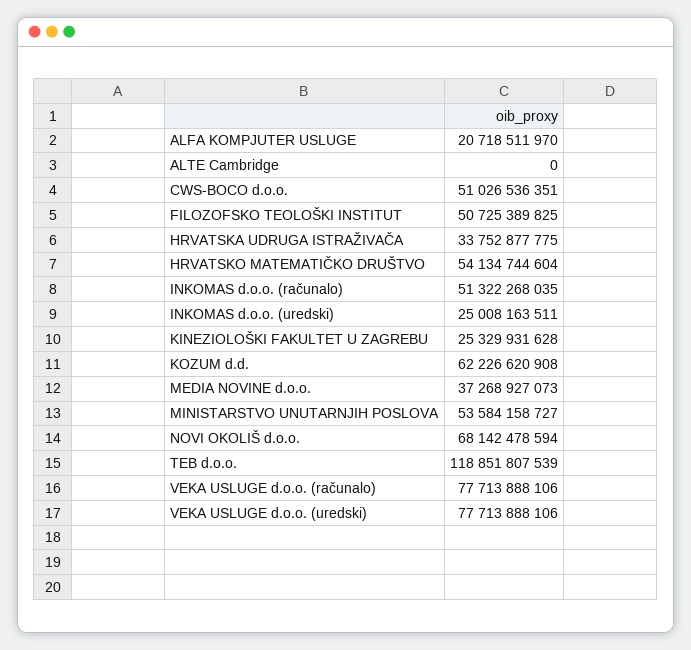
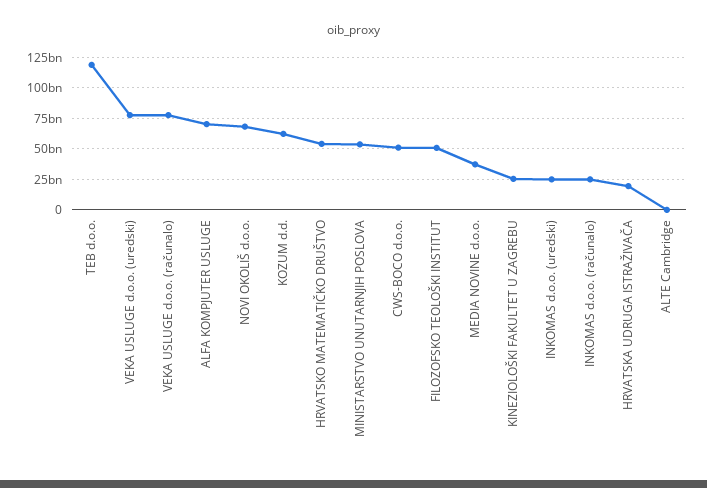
  {
-   "ALFA KOMPJUTER USLUGE": 20718511970,
+   "ALFA KOMPJUTER USLUGE": 70000000000,
    "ALTE Cambridge": 0,
    "CWS-BOCO d.o.o.": 51026536351,
    "FILOZOFSKO TEOLOŠKI INSTITUT": 50725389825,
-   "HRVATSKA UDRUGA ISTRAŽIVAČA": 33752877775,
+   "HRVATSKA UDRUGA ISTRAŽIVAČA": 20000000000,
    "HRVATSKO MATEMATIČKO DRUŠTVO": 54134744604,
-   "INKOMAS d.o.o. (računalo)": 51322268035,
+   "INKOMAS d.o.o. (računalo)": 25000000000,
    "INKOMAS d.o.o. (uredski)": 25008163511,
    "KINEZIOLOŠKI FAKULTET U ZAGREBU": 25329931628,
    "KOZUM d.d.": 62226620908,
    "MEDIA NOVINE d.o.o.": 37268927073,
    "MINISTARSTVO UNUTARNJIH POSLOVA": 53584158727,
    "NOVI OKOLIŠ d.o.o.": 68142478594,
    "TEB d.o.o.": 118851807539,
    "VEKA USLUGE d.o.o. (računalo)": 77713888106,
    "VEKA USLUGE d.o.o. (uredski)": 77713888106
  }

